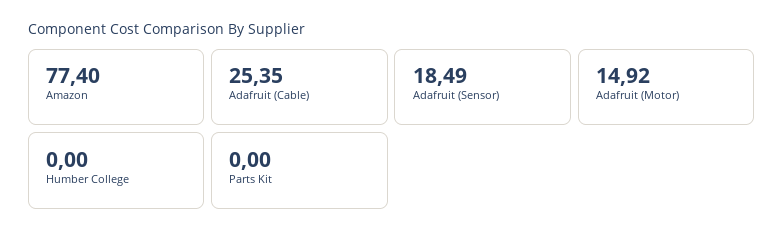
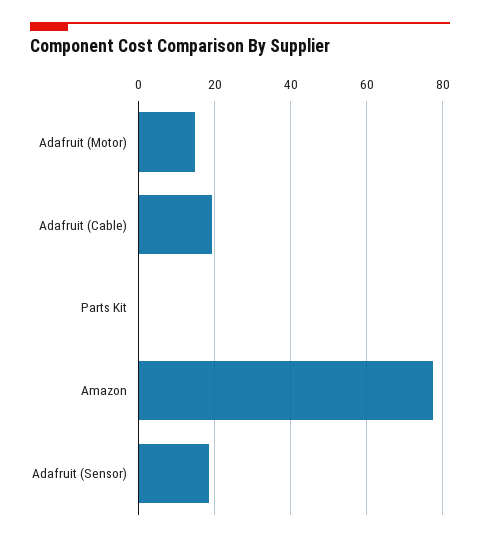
  {
    "Amazon": 77.4,
-   "Adafruit (Cable)": 25.35,
+   "Adafruit (Cable)": 20,
    "Adafruit (Sensor)": 18.49,
    "Adafruit (Motor)": 14.92,
-   "Humber College": 0,
    "Parts Kit": 0
  }

